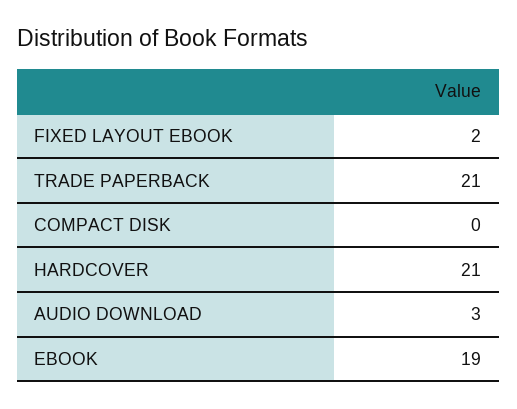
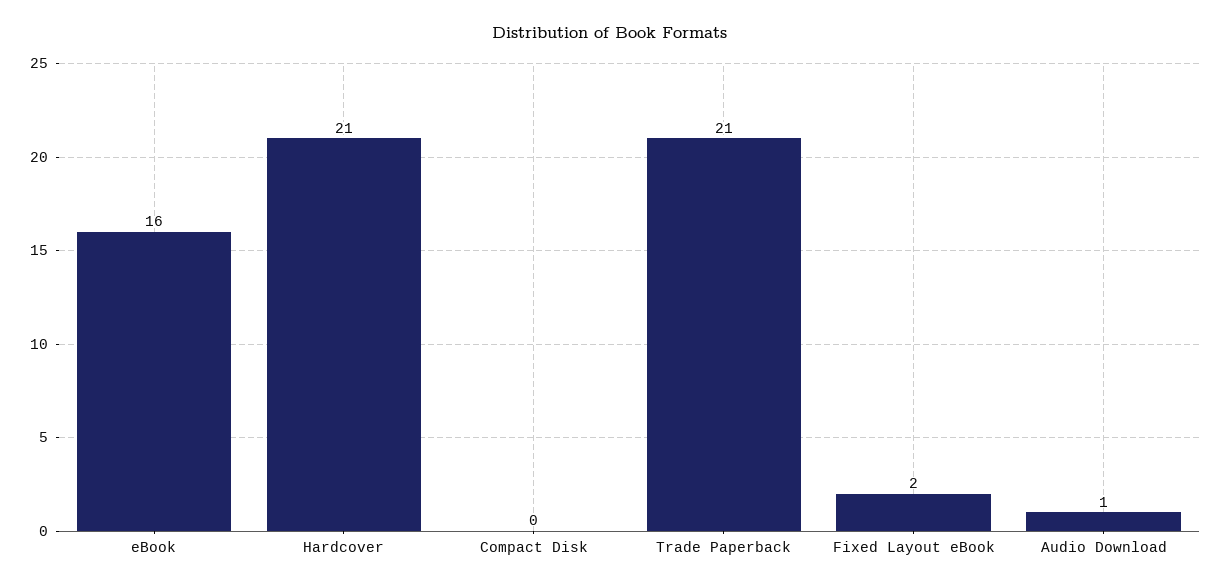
  {
    "FIXED LAYOUT EBOOK": 2,
    "TRADE PAPERBACK": 21,
    "COMPACT DISK": 0,
    "HARDCOVER": 21,
-   "AUDIO DOWNLOAD": 3,
+   "AUDIO DOWNLOAD": 1,
-   "EBOOK": 19
+   "EBOOK": 16
  }

